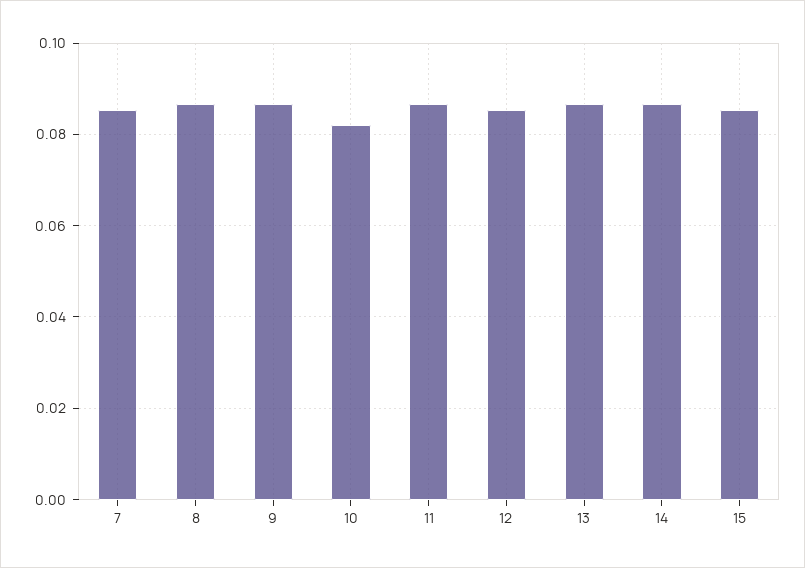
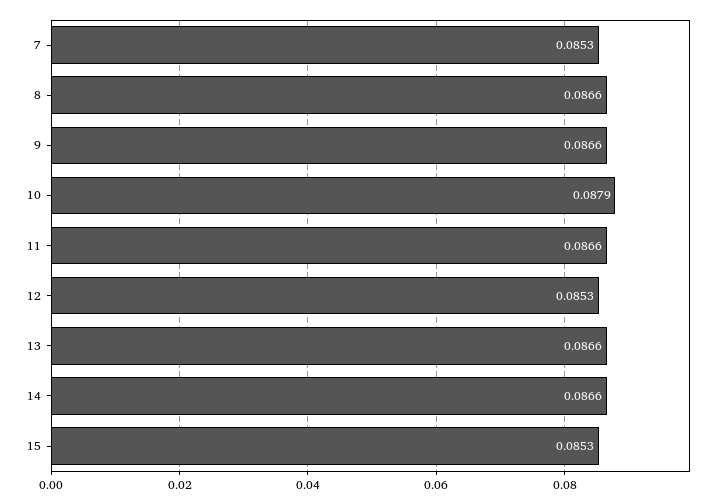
  {
    "7": 0.0853,
    "8": 0.0866,
    "9": 0.0866,
-   "10": 0.082,
+   "10": 0.0879,
    "11": 0.0866,
    "12": 0.0853,
    "13": 0.0866,
    "14": 0.0866,
    "15": 0.0853
  }

